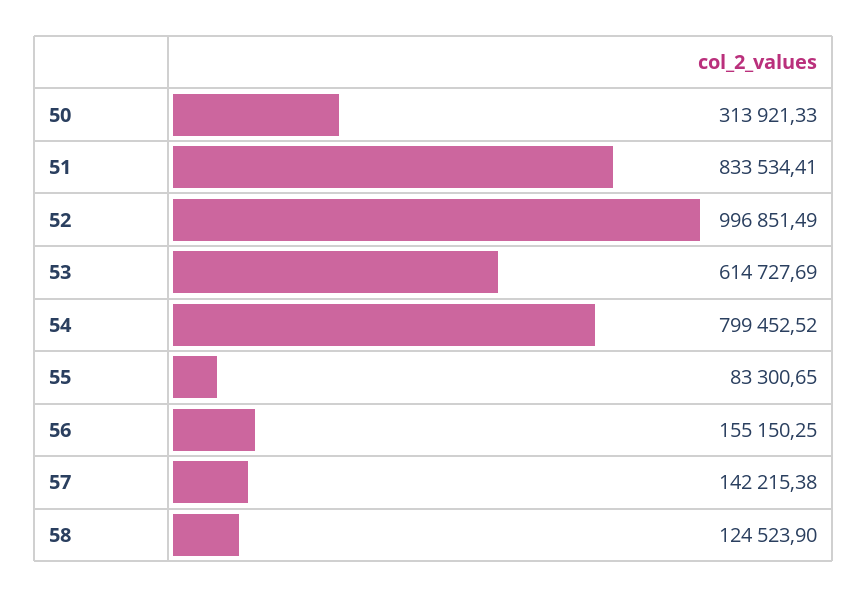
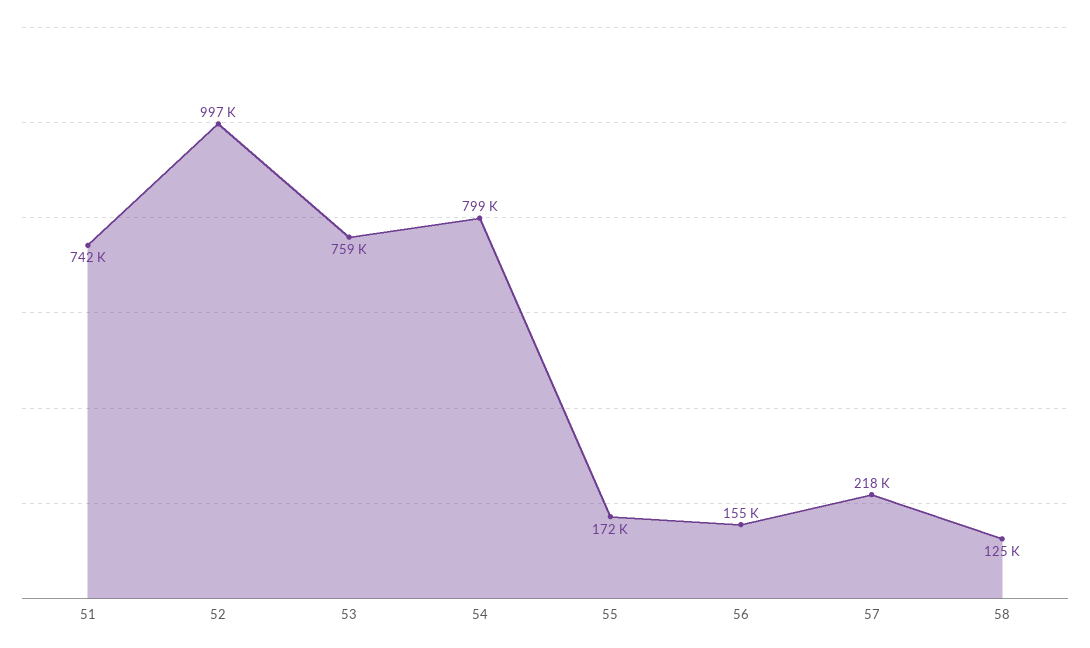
  {
-   "50": 313921.33,
-   "51": 833534.41,
+   "51": 742000,
    "52": 996851.49,
-   "53": 614727.69,
+   "53": 759000,
    "54": 799452.52,
-   "55": 83300.65,
+   "55": 172000,
    "56": 155150.25,
-   "57": 142215.38,
+   "57": 218000,
    "58": 124523.9
  }

